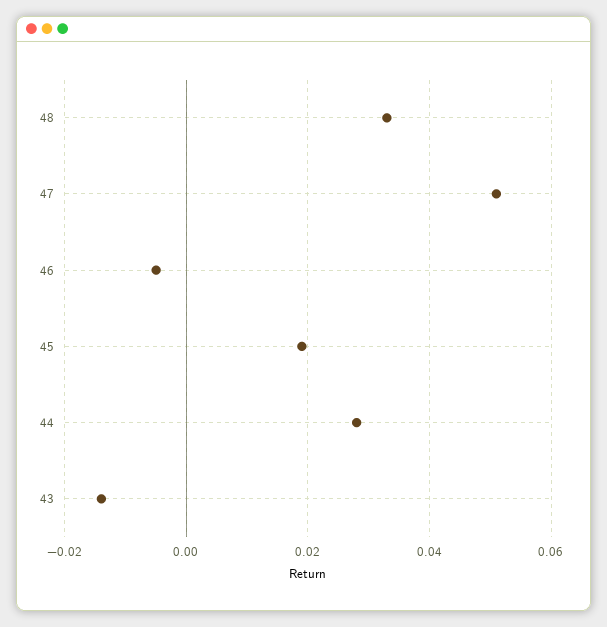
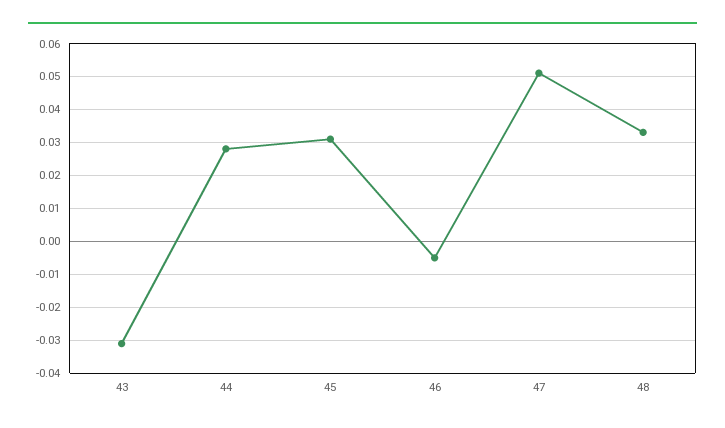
  {
    "48": 0.035,
    "47": 0.05,
    "46": -0.005,
-   "45": 0.02,
+   "45": 0.03,
    "44": 0.03,
-   "43": -0.015
+   "43": -0.03
  }

